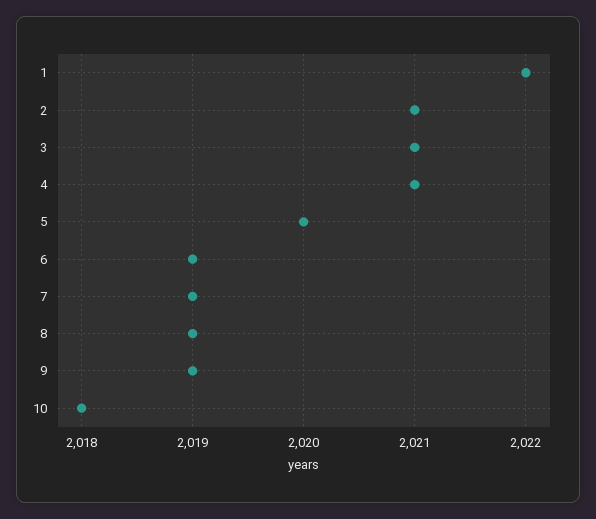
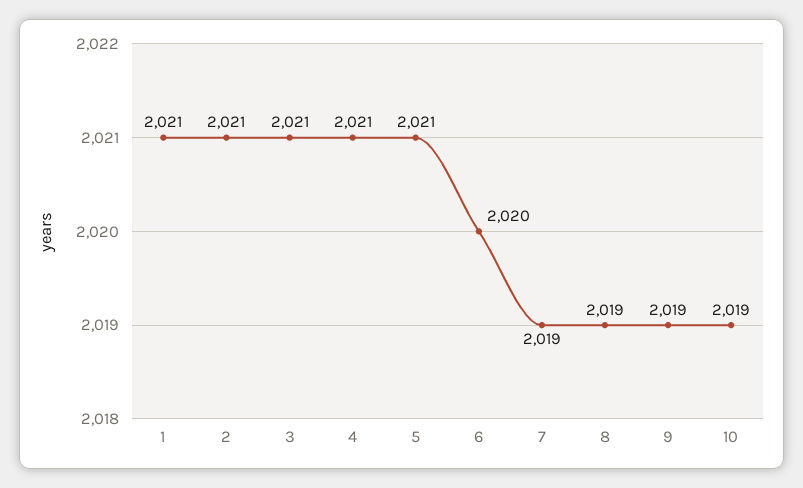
  {
-   "1": 2022,
+   "1": 2021,
    "2": 2021,
    "3": 2021,
    "4": 2021,
-   "5": 2020,
+   "5": 2021,
-   "6": 2019,
+   "6": 2020,
    "7": 2019,
    "8": 2019,
    "9": 2019,
-   "10": 2018
+   "10": 2019
  }

